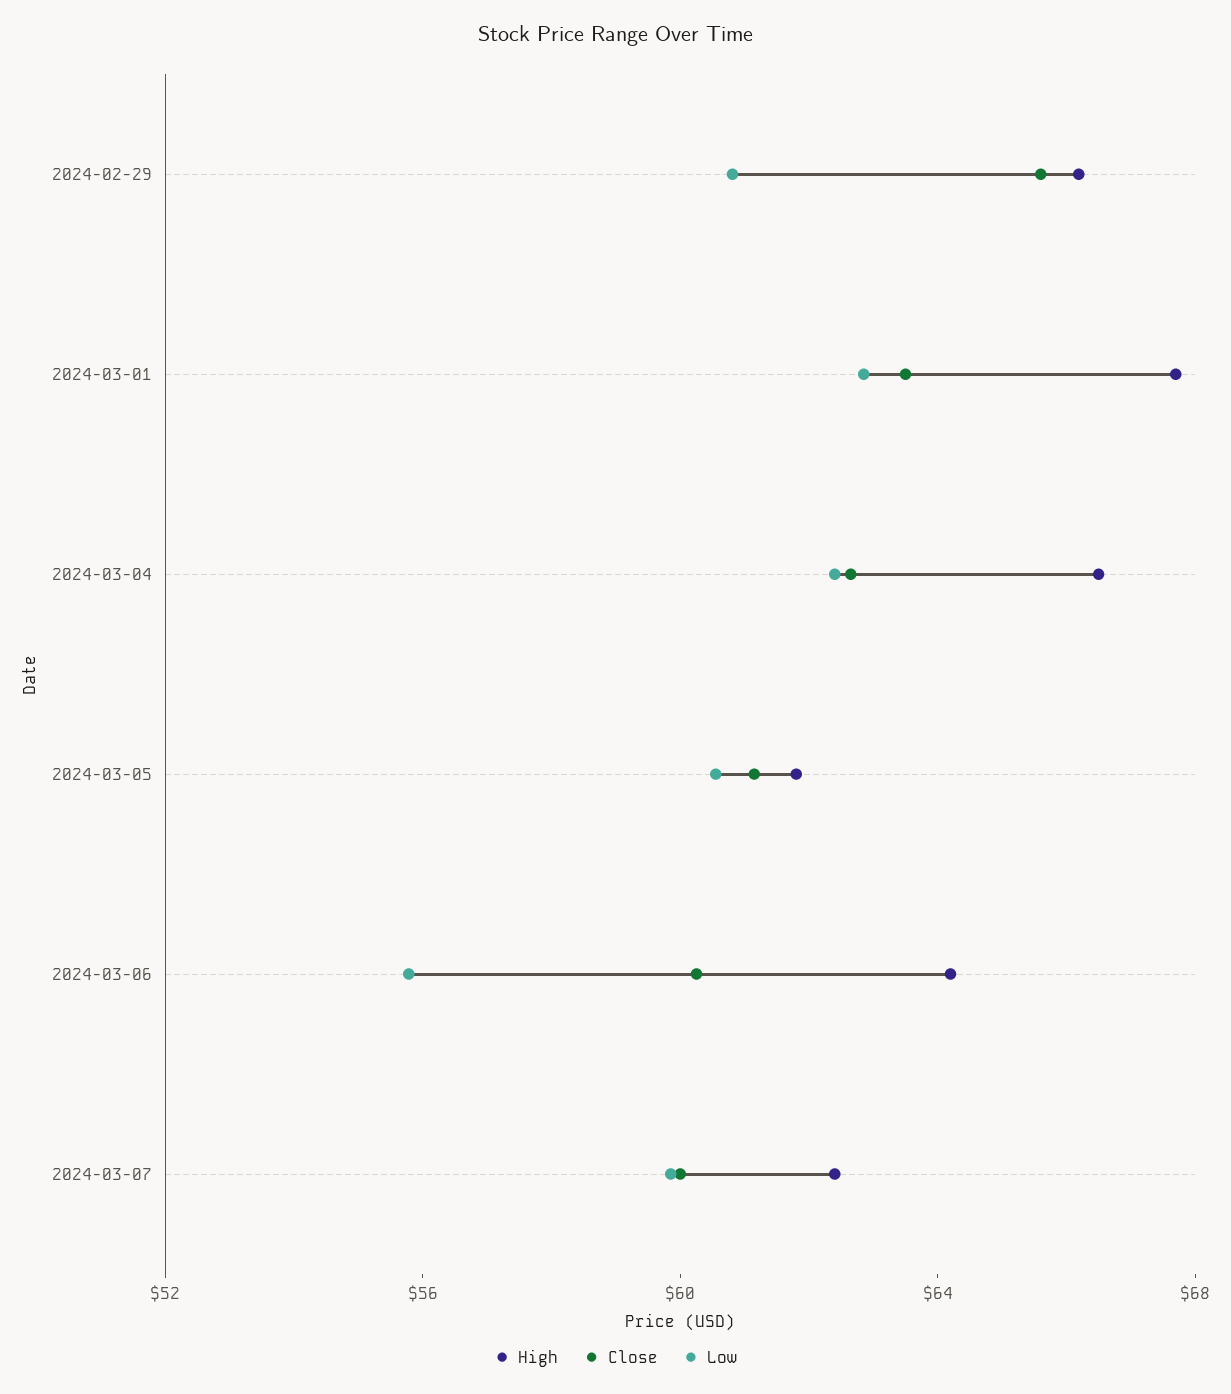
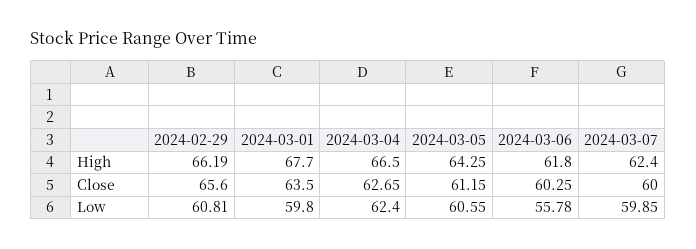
  {
    "High": {
      "2024-02-29": 66.19,
      "2024-03-01": 67.7,
      "2024-03-04": 66.5,
-     "2024-03-05": 62,
+     "2024-03-05": 64.25,
-     "2024-03-06": 64,
+     "2024-03-06": 61.8,
      "2024-03-07": 62.4
    },
    "Close": {
      "2024-02-29": 65.6,
      "2024-03-01": 63.5,
      "2024-03-04": 62.65,
      "2024-03-05": 61.15,
      "2024-03-06": 60.25,
      "2024-03-07": 60
    },
    "Low": {
      "2024-02-29": 60.81,
-     "2024-03-01": 63,
+     "2024-03-01": 59.8,
      "2024-03-04": 62.4,
      "2024-03-05": 60.55,
      "2024-03-06": 55.78,
      "2024-03-07": 59.85
    }
  }

